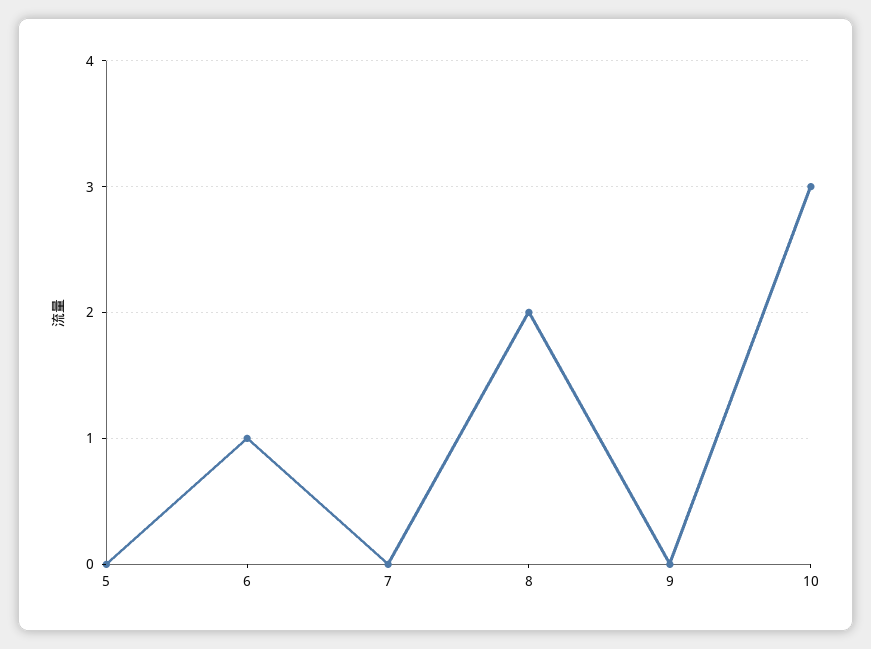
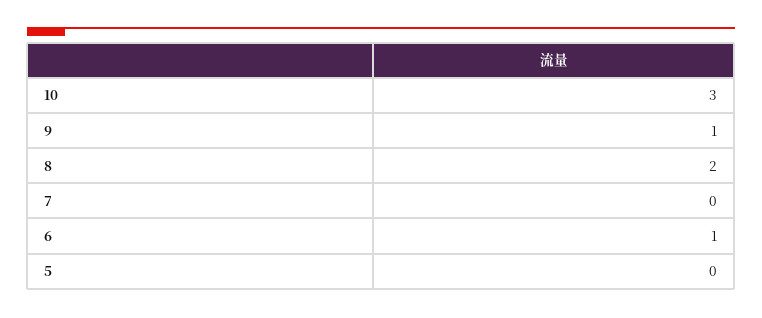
  {
    "5": 0,
    "6": 1,
    "7": 0,
    "8": 2,
-   "9": 0,
+   "9": 1,
    "10": 3
  }

